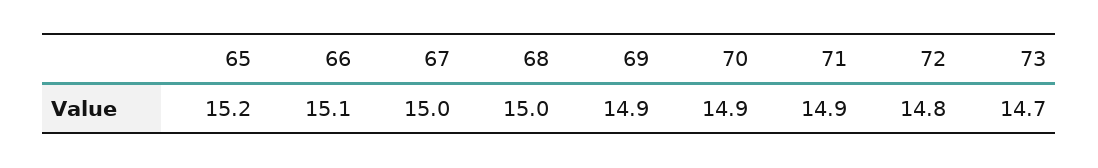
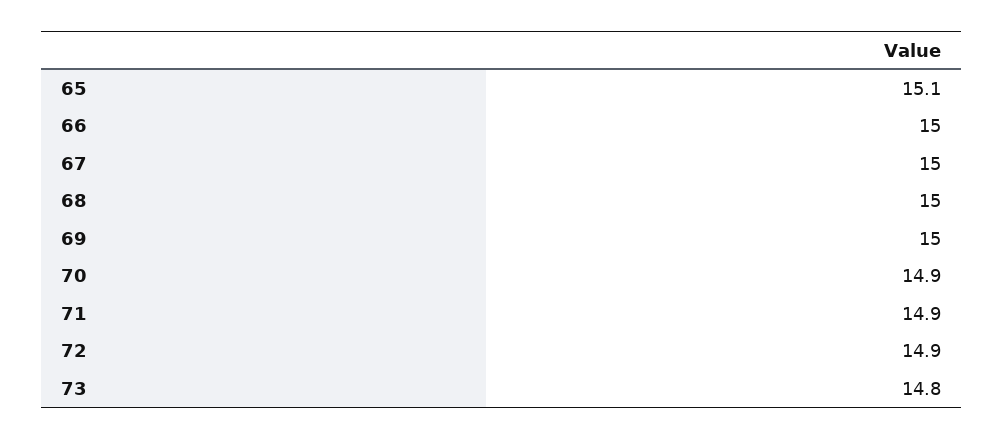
  {
-   "65": 15.2,
+   "65": 15.1,
-   "66": 15.1,
+   "66": 15,
    "67": 15,
    "68": 15,
-   "69": 14.9,
+   "69": 15,
    "70": 14.9,
    "71": 14.9,
-   "72": 14.8,
+   "72": 14.9,
-   "73": 14.7
+   "73": 14.8
  }

